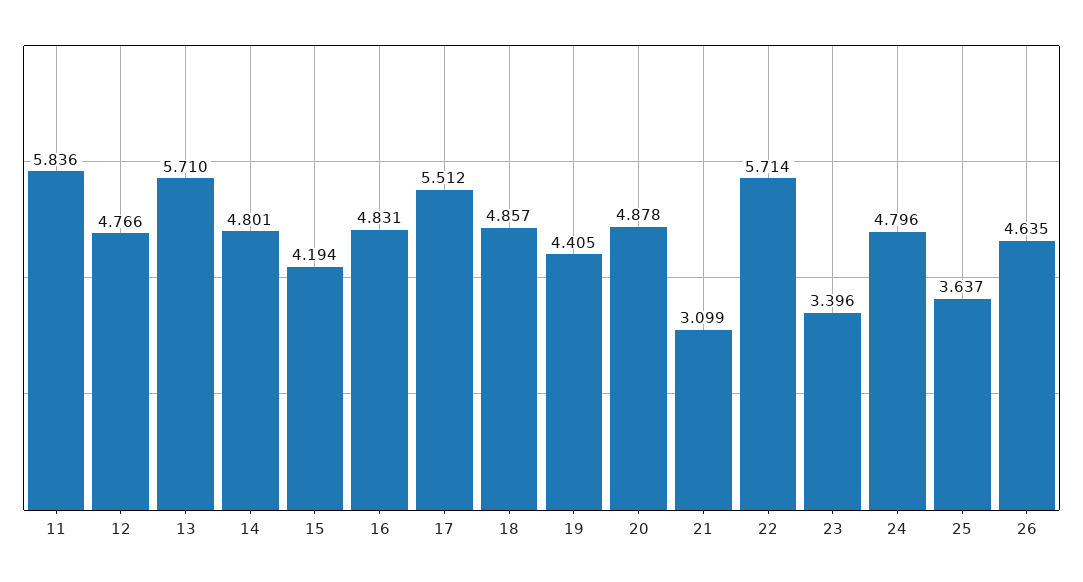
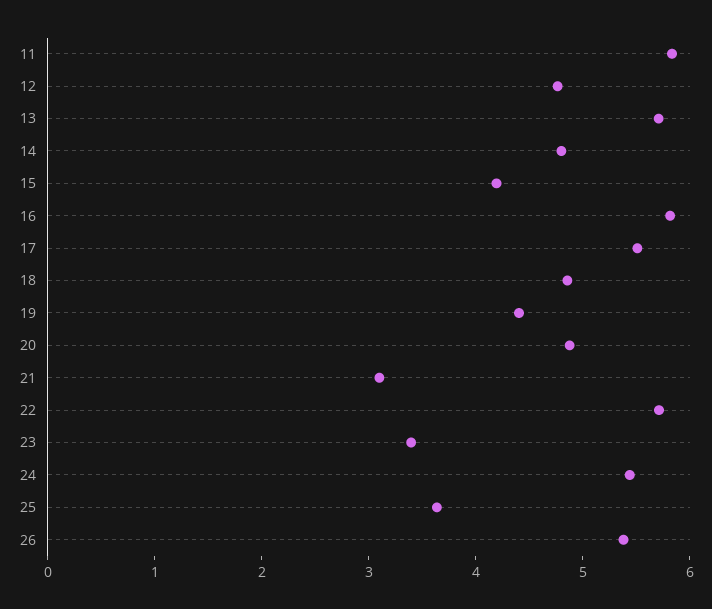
  {
    "11": 5.836,
    "12": 4.766,
    "13": 5.71,
    "14": 4.801,
    "15": 4.194,
-   "16": 4.831,
+   "16": 5.8,
    "17": 5.512,
    "18": 4.857,
    "19": 4.405,
    "20": 4.878,
    "21": 3.099,
    "22": 5.714,
    "23": 3.396,
-   "24": 4.796,
+   "24": 5.4,
    "25": 3.637,
-   "26": 4.635
+   "26": 5.4
  }

